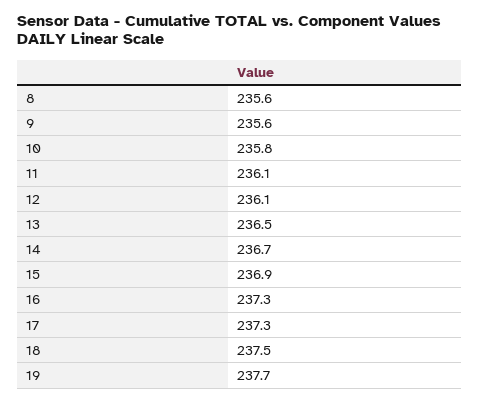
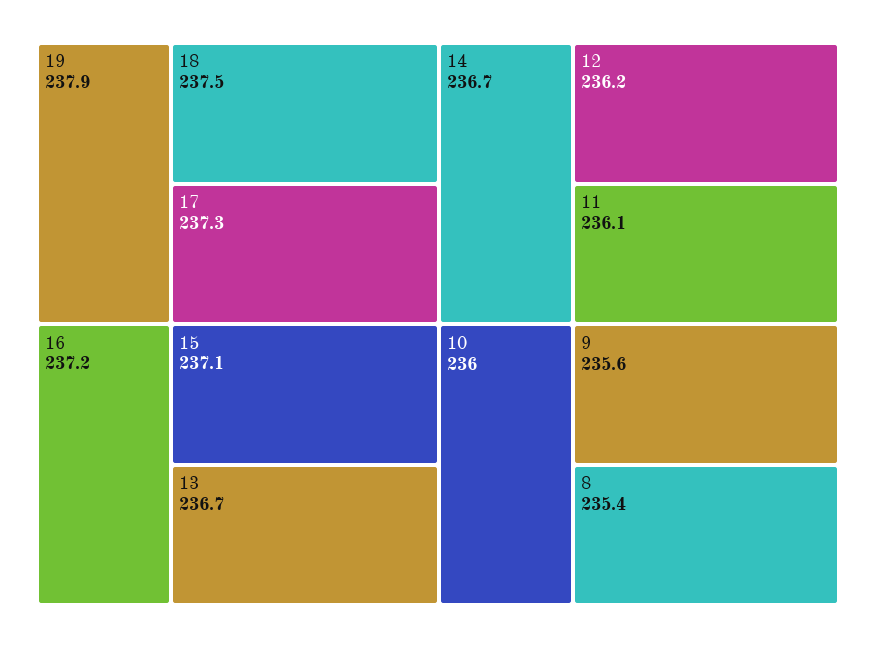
  {
-   "8": 235.6,
+   "8": 235.4,
    "9": 235.6,
-   "10": 235.8,
+   "10": 236,
    "11": 236.1,
-   "12": 236.1,
+   "12": 236.2,
-   "13": 236.5,
+   "13": 236.7,
    "14": 236.7,
-   "15": 236.9,
+   "15": 237.1,
-   "16": 237.3,
+   "16": 237.2,
    "17": 237.3,
    "18": 237.5,
-   "19": 237.7
+   "19": 237.9
  }

